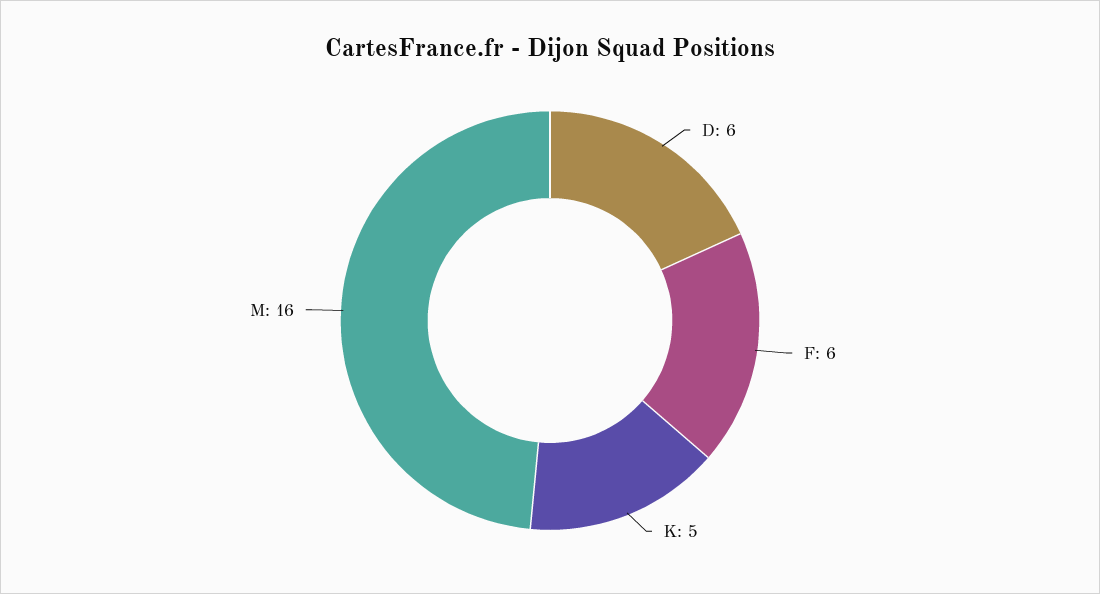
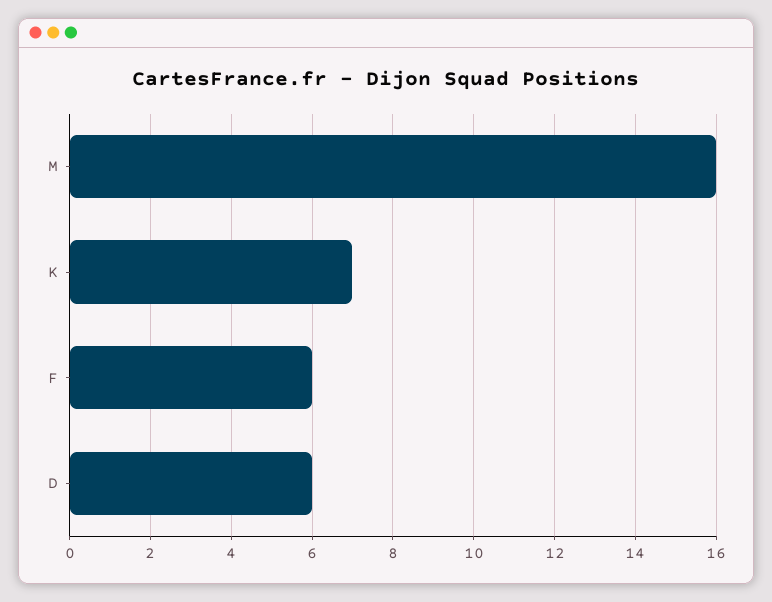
  {
    "D": 6,
    "F": 6,
-   "K": 5,
+   "K": 7,
    "M": 16
  }

